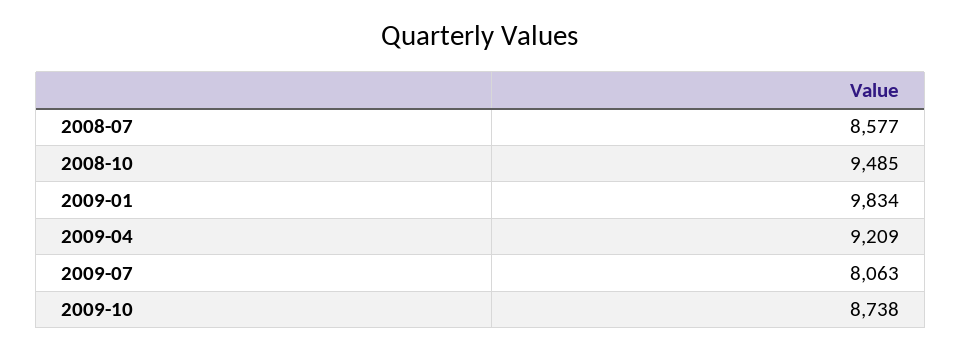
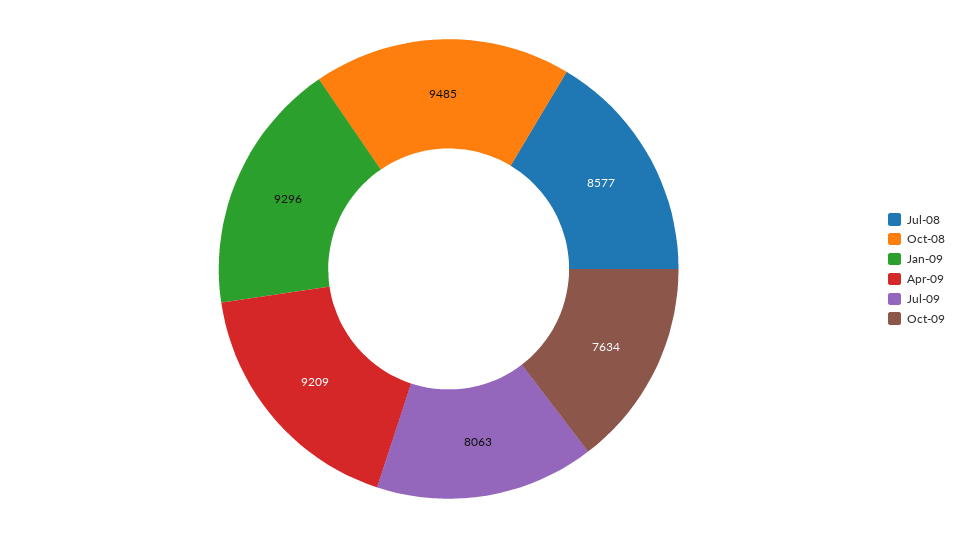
  {
    "2008-07": 8577,
    "2008-10": 9485,
-   "2009-01": 9834,
+   "2009-01": 9296,
    "2009-04": 9209,
    "2009-07": 8063,
-   "2009-10": 8738
+   "2009-10": 7634
  }

